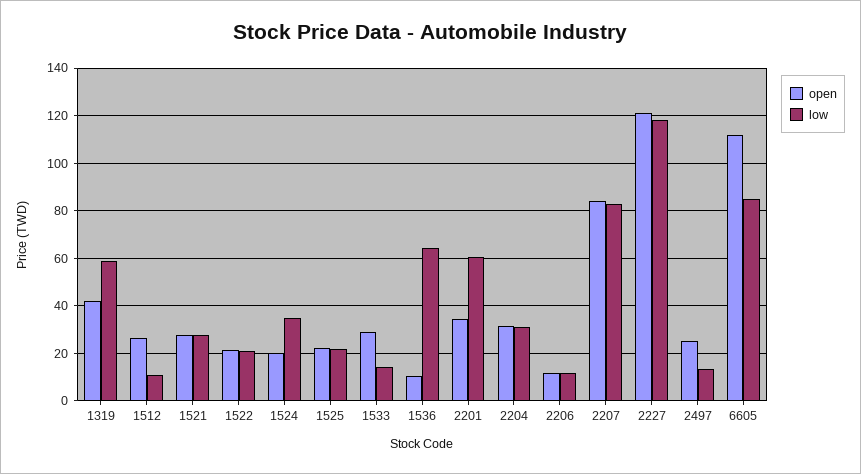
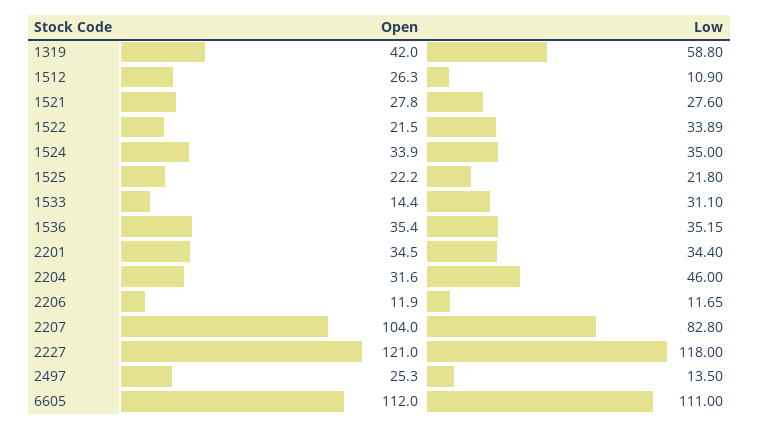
  {
    "open": {
      "1319": 42,
      "1512": 26.3,
      "1521": 27.8,
      "1522": 21.5,
-     "1524": 20,
+     "1524": 33.9,
      "1525": 22.2,
-     "1533": 30,
+     "1533": 14.4,
-     "1536": 10,
+     "1536": 35.4,
      "2201": 34.5,
      "2204": 31.6,
      "2206": 11.9,
-     "2207": 85,
+     "2207": 104,
      "2227": 121,
      "2497": 25.3,
      "6605": 112
    },
    "low": {
      "1319": 58.8,
      "1512": 10.9,
      "1521": 27.6,
-     "1522": 20,
+     "1522": 33.89,
      "1524": 35,
      "1525": 21.8,
-     "1533": 15,
+     "1533": 31.1,
-     "1536": 65,
+     "1536": 35.15,
-     "2201": 60,
+     "2201": 34.4,
-     "2204": 30,
+     "2204": 46,
      "2206": 11.65,
      "2207": 82.8,
      "2227": 118,
      "2497": 13.5,
-     "6605": 85
+     "6605": 111
    }
  }

